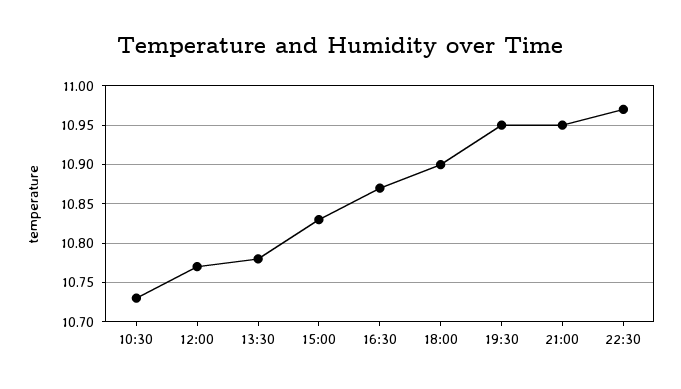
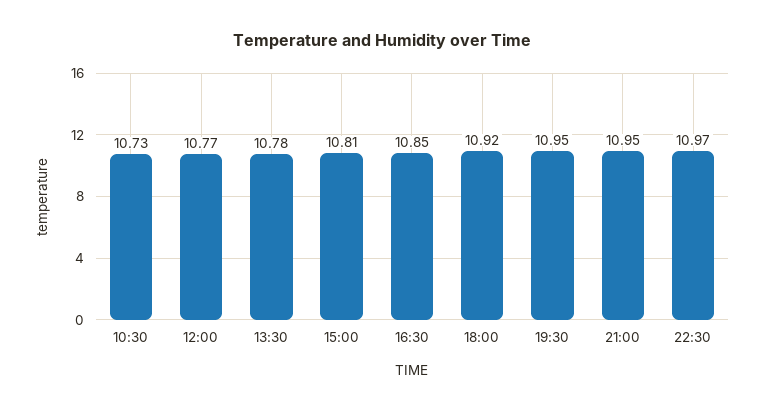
  {
    "10:30": 10.73,
    "12:00": 10.77,
    "13:30": 10.78,
-   "15:00": 10.83,
+   "15:00": 10.81,
-   "16:30": 10.87,
+   "16:30": 10.85,
-   "18:00": 10.9,
+   "18:00": 10.92,
    "19:30": 10.95,
    "21:00": 10.95,
    "22:30": 10.97
  }

